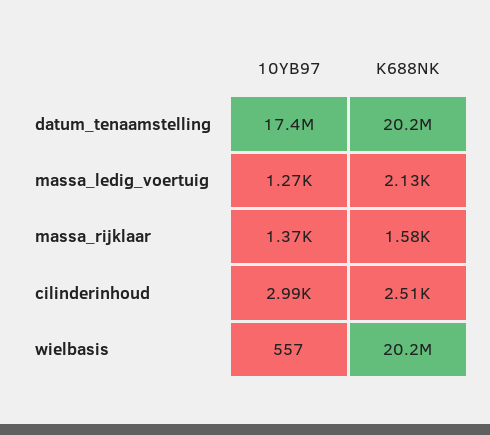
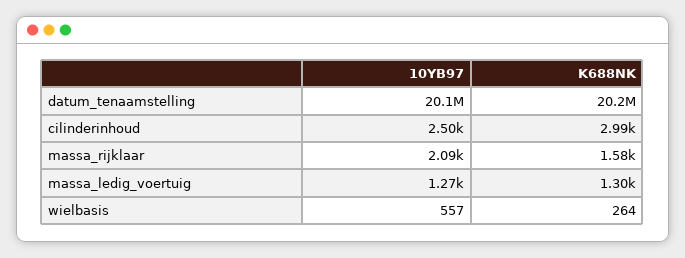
  {
    "10YB97": {
-     "datum_tenaamstelling": 17400000,
+     "datum_tenaamstelling": 20100000,
      "massa_ledig_voertuig": 1270,
-     "massa_rijklaar": 1370,
+     "massa_rijklaar": 2090,
-     "cilinderinhoud": 2990,
+     "cilinderinhoud": 2500,
      "wielbasis": 557
    },
    "K688NK": {
      "datum_tenaamstelling": 20200000,
-     "massa_ledig_voertuig": 2130,
+     "massa_ledig_voertuig": 1300,
      "massa_rijklaar": 1580,
-     "cilinderinhoud": 2510,
+     "cilinderinhoud": 2990,
-     "wielbasis": 20200000
+     "wielbasis": 264
    }
  }

